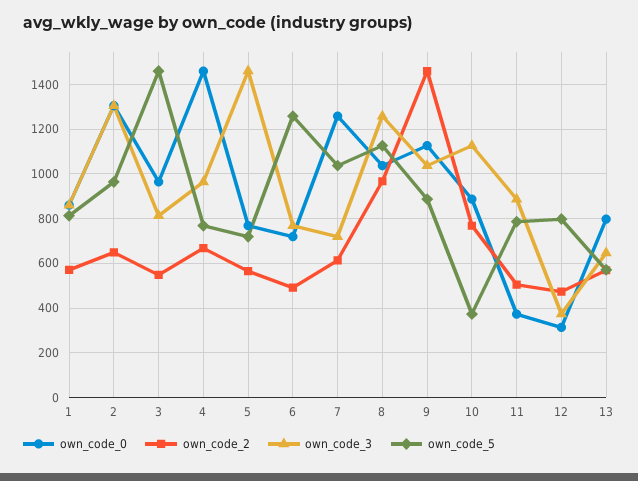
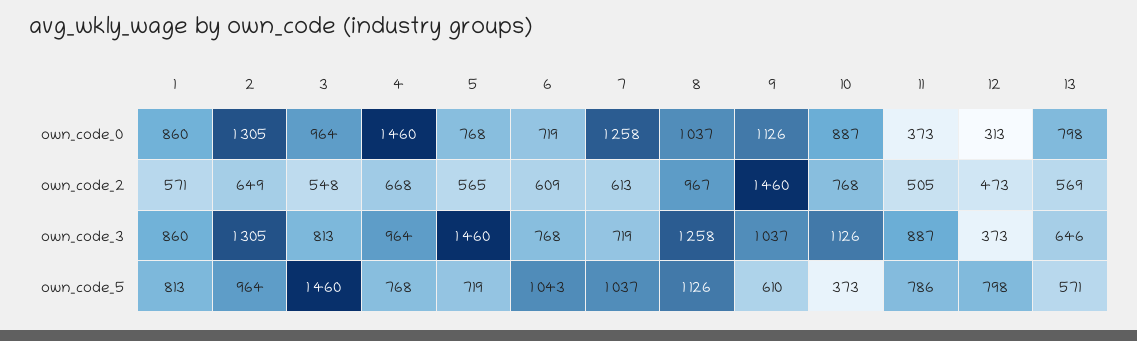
  {
    "own_code_0": {
      "1": 860,
      "2": 1305,
      "3": 964,
      "4": 1460,
      "5": 768,
      "6": 719,
      "7": 1258,
      "8": 1037,
      "9": 1126,
      "10": 887,
      "11": 373,
      "12": 313,
      "13": 798
    },
    "own_code_2": {
      "1": 571,
      "2": 649,
      "3": 548,
      "4": 668,
      "5": 565,
-     "6": 500,
+     "6": 609,
      "7": 613,
      "8": 967,
      "9": 1460,
      "10": 768,
      "11": 505,
      "12": 473,
      "13": 569
    },
    "own_code_3": {
      "1": 860,
      "2": 1305,
      "3": 813,
      "4": 964,
      "5": 1460,
      "6": 768,
      "7": 719,
      "8": 1258,
      "9": 1037,
      "10": 1126,
      "11": 887,
      "12": 373,
      "13": 646
    },
    "own_code_5": {
      "1": 813,
      "2": 964,
      "3": 1460,
      "4": 768,
      "5": 719,
-     "6": 1250,
+     "6": 1043,
      "7": 1037,
      "8": 1126,
-     "9": 900,
+     "9": 610,
      "10": 373,
      "11": 786,
      "12": 798,
      "13": 571
    }
  }

